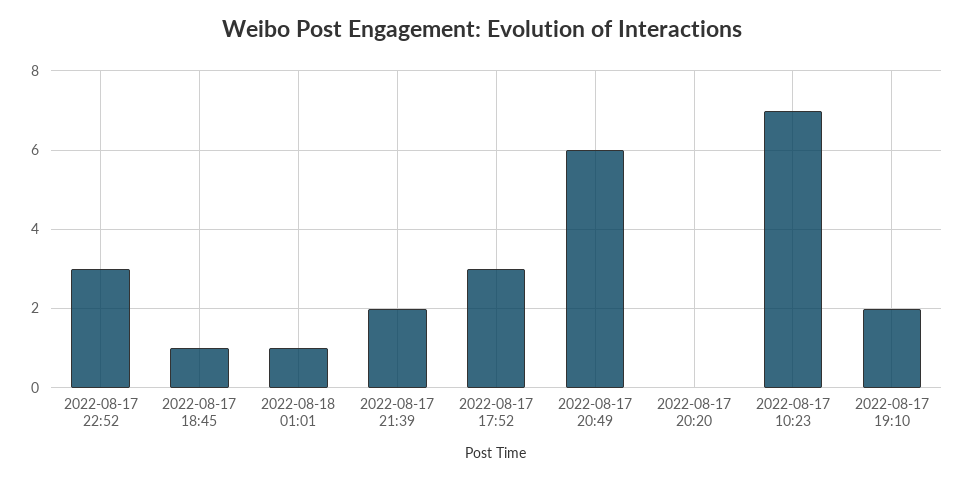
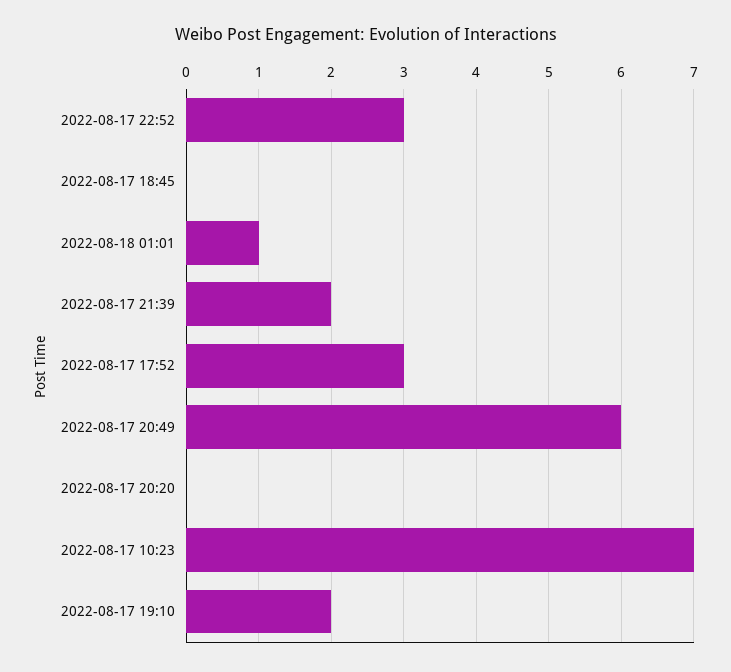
  {
    "2022-08-17 22:52": 3,
-   "2022-08-17 18:45": 1,
+   "2022-08-17 18:45": 0,
    "2022-08-18 01:01": 1,
    "2022-08-17 21:39": 2,
    "2022-08-17 17:52": 3,
    "2022-08-17 20:49": 6,
    "2022-08-17 20:20": 0,
    "2022-08-17 10:23": 7,
    "2022-08-17 19:10": 2
  }

